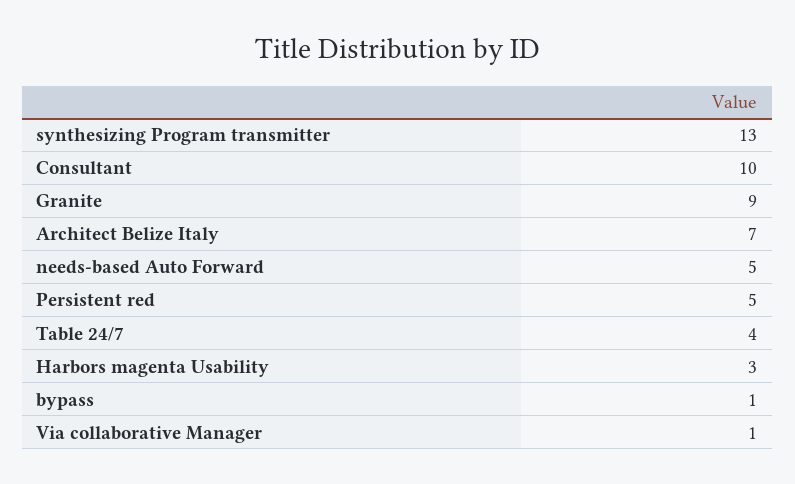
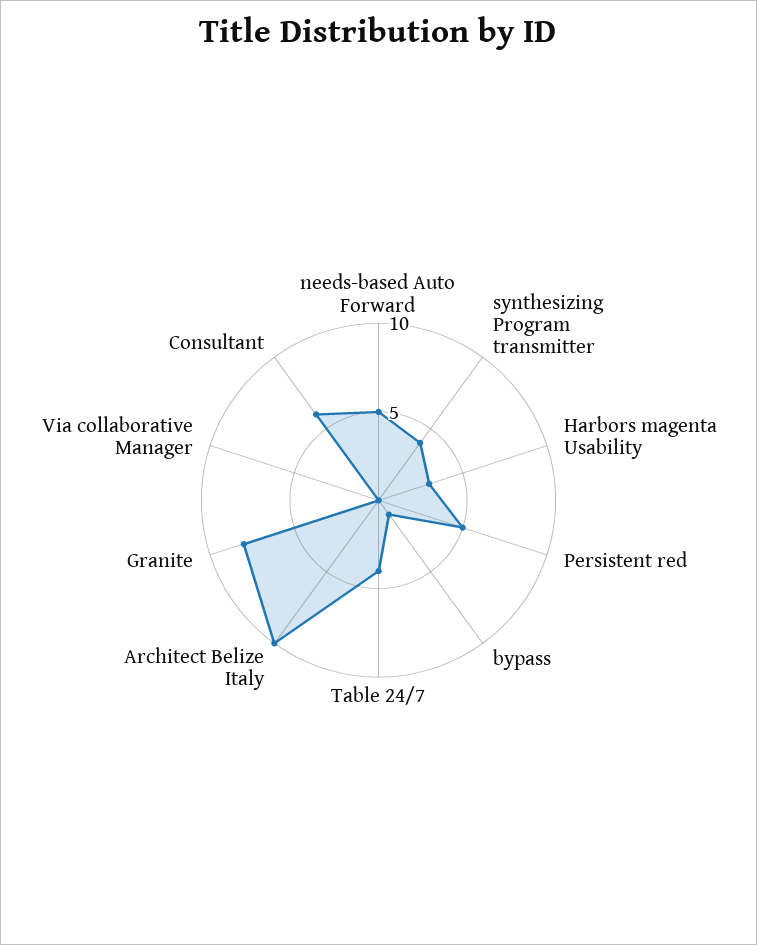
  {
-   "synthesizing Program transmitter": 13,
+   "synthesizing Program transmitter": 4,
-   "Consultant": 10,
+   "Consultant": 6,
-   "Granite": 9,
+   "Granite": 8,
-   "Architect Belize Italy": 7,
+   "Architect Belize Italy": 10,
    "needs-based Auto Forward": 5,
    "Persistent red": 5,
    "Table 24/7": 4,
    "Harbors magenta Usability": 3,
    "bypass": 1,
-   "Via collaborative Manager": 1
+   "Via collaborative Manager": 0
  }

